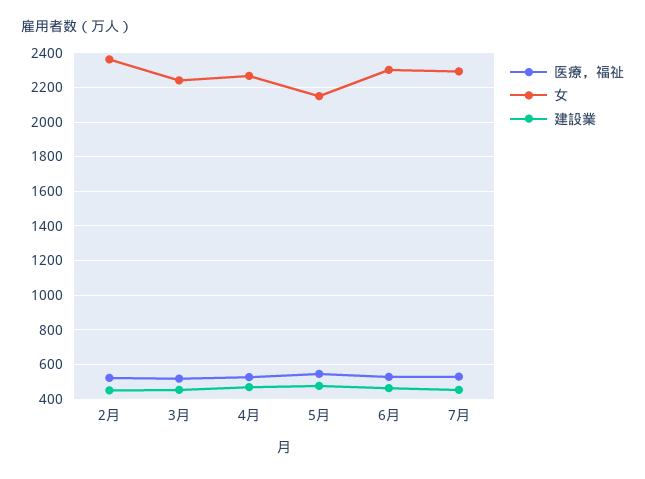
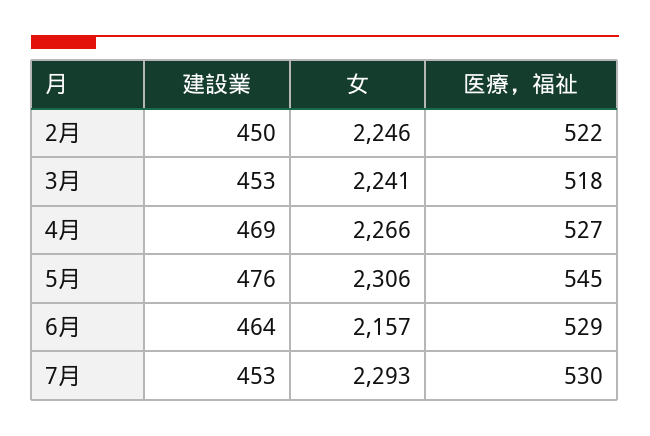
  {
    "医療，福祉": {
      "2月": 522,
      "3月": 518,
      "4月": 527,
      "5月": 545,
      "6月": 529,
      "7月": 530
    },
    "女": {
-     "2月": 2350,
+     "2月": 2246,
      "3月": 2241,
      "4月": 2266,
-     "5月": 2150,
+     "5月": 2306,
-     "6月": 2300,
+     "6月": 2157,
      "7月": 2293
    },
    "建設業": {
      "2月": 450,
      "3月": 453,
      "4月": 469,
      "5月": 476,
      "6月": 464,
      "7月": 453
    }
  }

